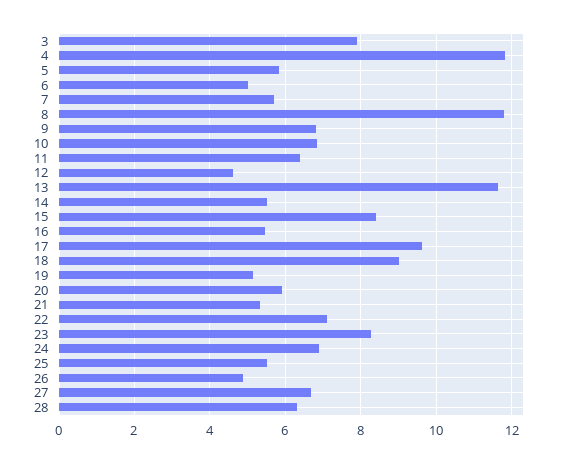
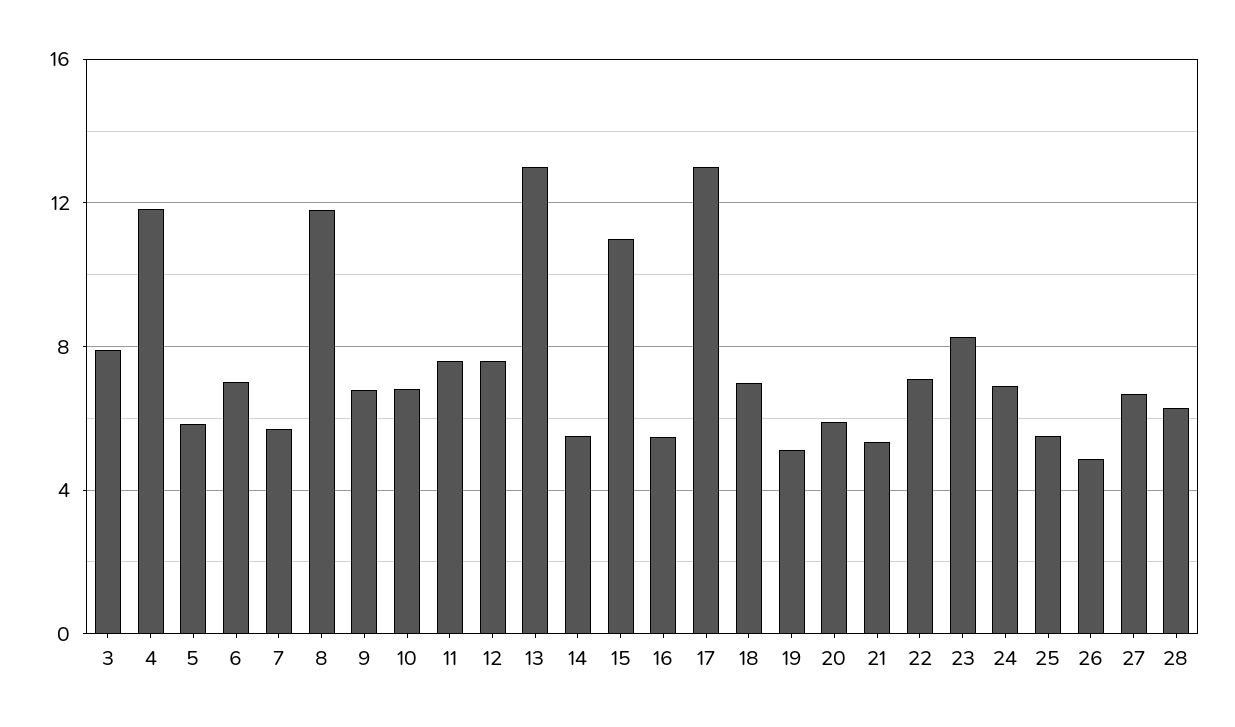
  {
    "3": 8,
    "4": 11.8,
    "5": 5.8,
-   "6": 5,
+   "6": 7,
    "7": 5.8,
    "8": 11.8,
    "9": 6.8,
    "10": 6.8,
-   "11": 6.4,
+   "11": 7.5,
-   "12": 4.6,
+   "12": 7.5,
-   "13": 11.6,
+   "13": 13,
    "14": 5.6,
-   "15": 8.4,
+   "15": 11,
    "16": 5.4,
-   "17": 9.6,
+   "17": 13,
-   "18": 9,
+   "18": 7,
    "19": 5.2,
    "20": 6,
    "21": 5.4,
    "22": 7.2,
    "23": 8.2,
    "24": 7,
    "25": 5.6,
    "26": 4.8,
    "27": 6.6,
    "28": 6.4
  }

